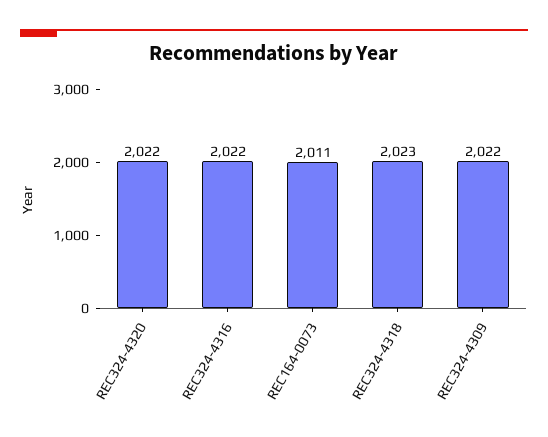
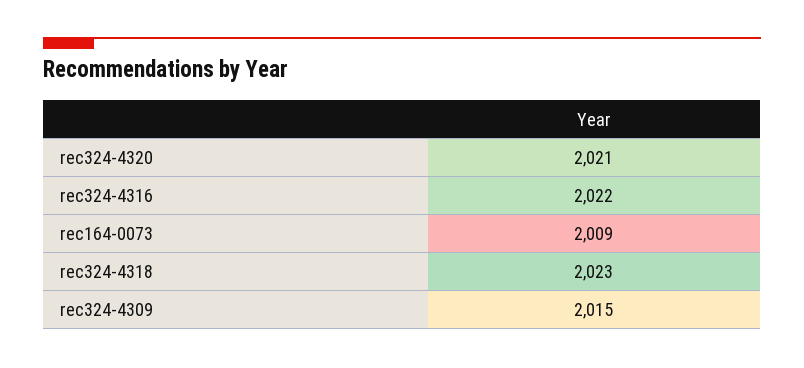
  {
-   "REC324-4320": 2022,
+   "REC324-4320": 2021,
    "REC324-4316": 2022,
-   "REC164-0073": 2011,
+   "REC164-0073": 2009,
    "REC324-4318": 2023,
-   "REC324-4309": 2022
+   "REC324-4309": 2015
  }

